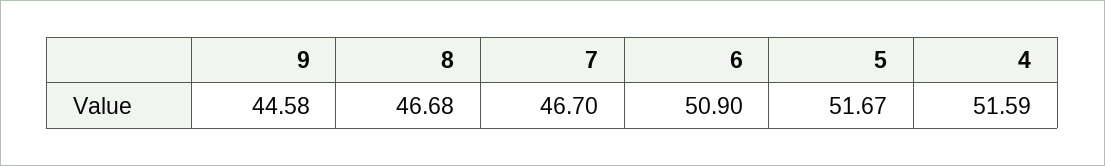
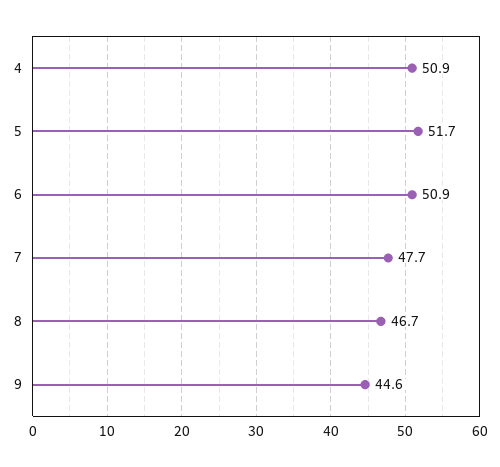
  {
    "9": 44.58,
    "8": 46.68,
-   "7": 46.7,
+   "7": 47.7,
    "6": 50.9,
    "5": 51.67,
-   "4": 51.59
+   "4": 50.9
  }

